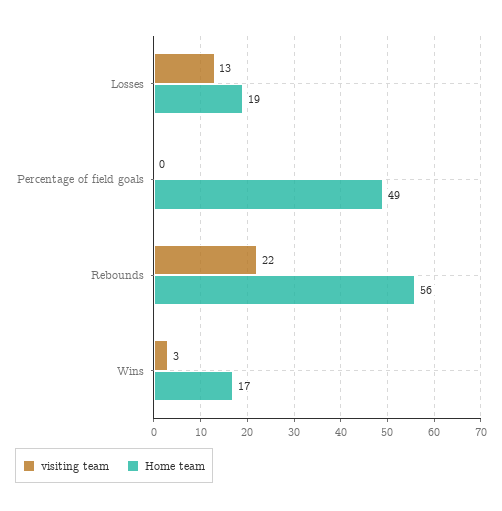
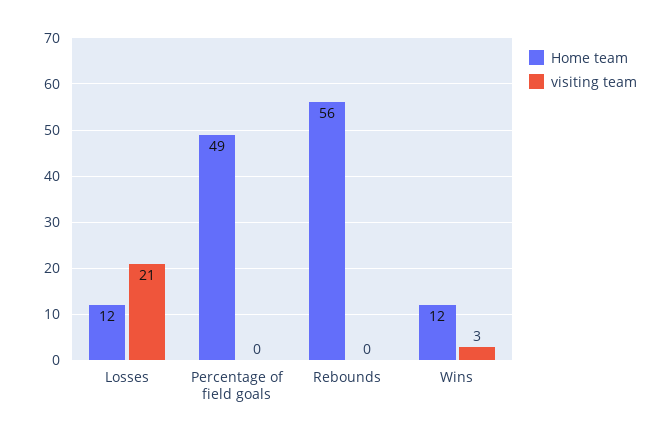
  {
    "visiting team": {
-     "Losses": 13,
+     "Losses": 21,
      "Percentage of field goals": 0,
-     "Rebounds": 22,
+     "Rebounds": 0,
      "Wins": 3
    },
    "Home team": {
-     "Losses": 19,
+     "Losses": 12,
      "Percentage of field goals": 49,
      "Rebounds": 56,
-     "Wins": 17
+     "Wins": 12
    }
  }

